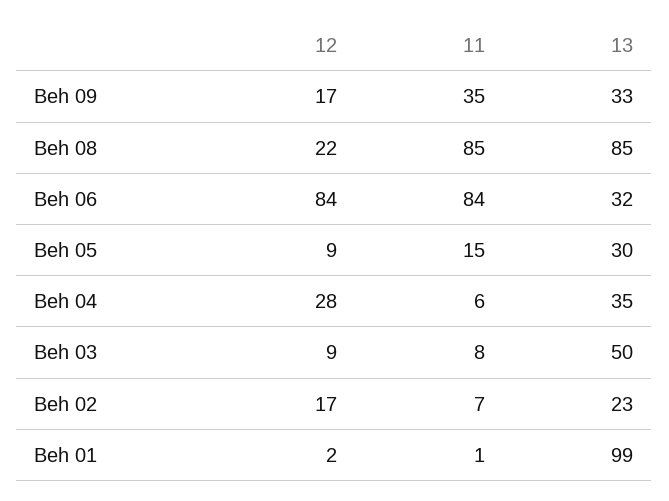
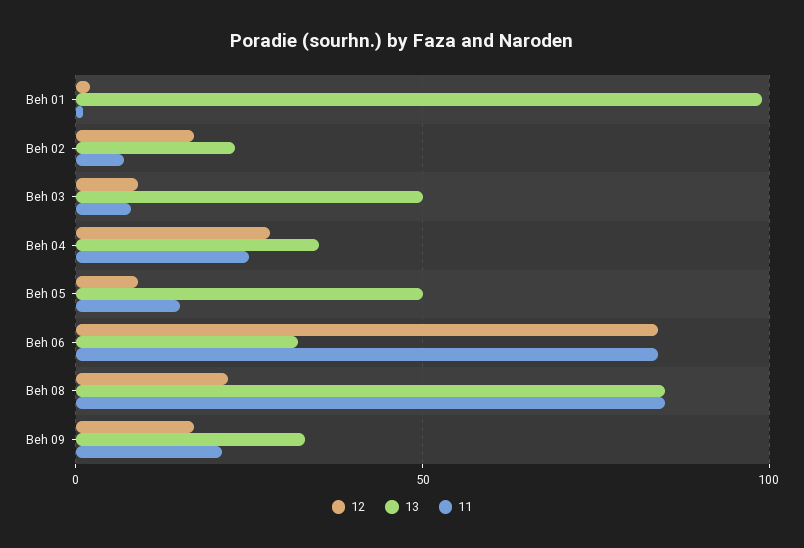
  {
    "12": {
      "Beh 09": 17,
      "Beh 08": 22,
      "Beh 06": 84,
      "Beh 05": 9,
      "Beh 04": 28,
      "Beh 03": 9,
      "Beh 02": 17,
      "Beh 01": 2
    },
    "11": {
-     "Beh 09": 35,
+     "Beh 09": 20,
      "Beh 08": 85,
      "Beh 06": 84,
      "Beh 05": 15,
-     "Beh 04": 6,
+     "Beh 04": 25,
      "Beh 03": 8,
      "Beh 02": 7,
      "Beh 01": 1
    },
    "13": {
      "Beh 09": 33,
      "Beh 08": 85,
      "Beh 06": 32,
-     "Beh 05": 30,
+     "Beh 05": 50,
      "Beh 04": 35,
      "Beh 03": 50,
      "Beh 02": 23,
      "Beh 01": 99
    }
  }

